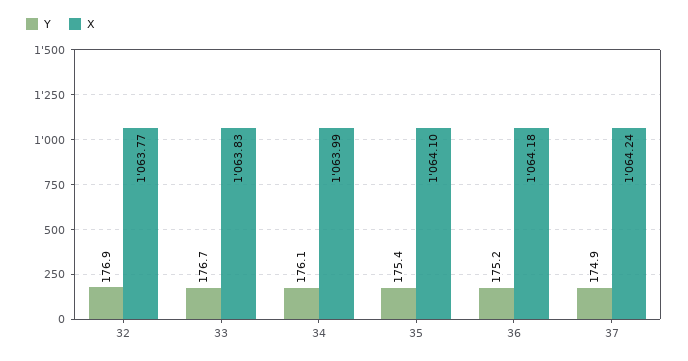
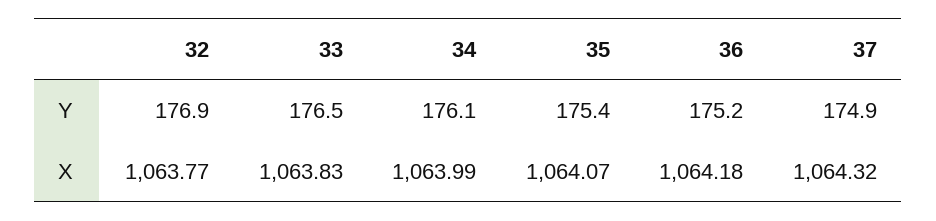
  {
    "Y": {
      "32": 176.9,
-     "33": 176.7,
+     "33": 176.5,
      "34": 176.1,
      "35": 175.4,
      "36": 175.2,
      "37": 174.9
    },
    "X": {
      "32": 1063.77,
      "33": 1063.83,
      "34": 1063.99,
-     "35": 1064.1,
+     "35": 1064.07,
      "36": 1064.18,
-     "37": 1064.24
+     "37": 1064.32
    }
  }

